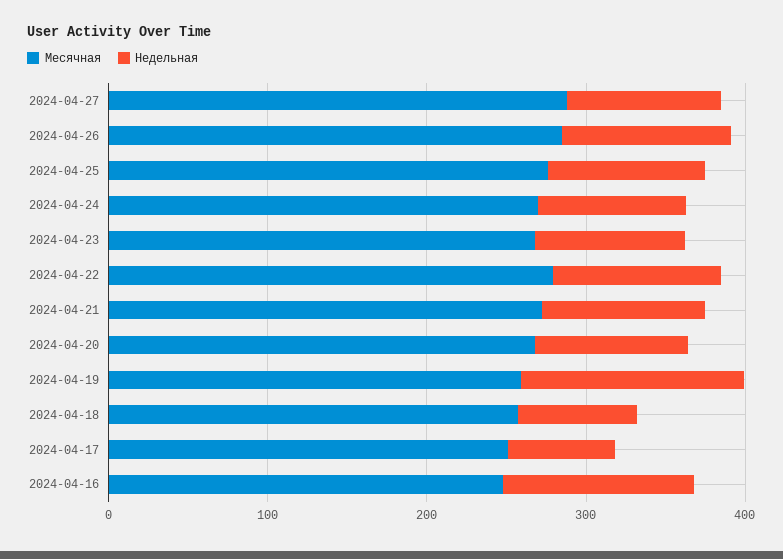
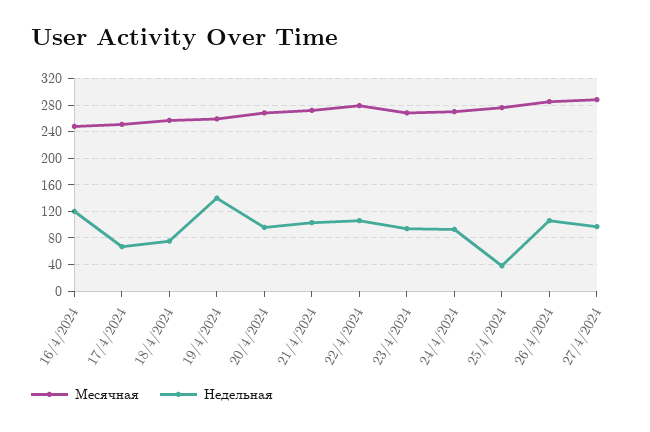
  {
    "Месячная": {
      "2024-04-27": 290,
      "2024-04-26": 290,
      "2024-04-25": 280,
      "2024-04-24": 270,
      "2024-04-23": 270,
      "2024-04-22": 280,
      "2024-04-21": 270,
      "2024-04-20": 270,
      "2024-04-19": 260,
      "2024-04-18": 260,
      "2024-04-17": 250,
      "2024-04-16": 250
    },
    "Недельная": {
      "2024-04-27": 100,
      "2024-04-26": 110,
-     "2024-04-25": 100,
+     "2024-04-25": 40,
      "2024-04-24": 90,
      "2024-04-23": 90,
      "2024-04-22": 110,
      "2024-04-21": 100,
      "2024-04-20": 100,
      "2024-04-19": 140,
      "2024-04-18": 80,
      "2024-04-17": 70,
      "2024-04-16": 120
    }
  }

